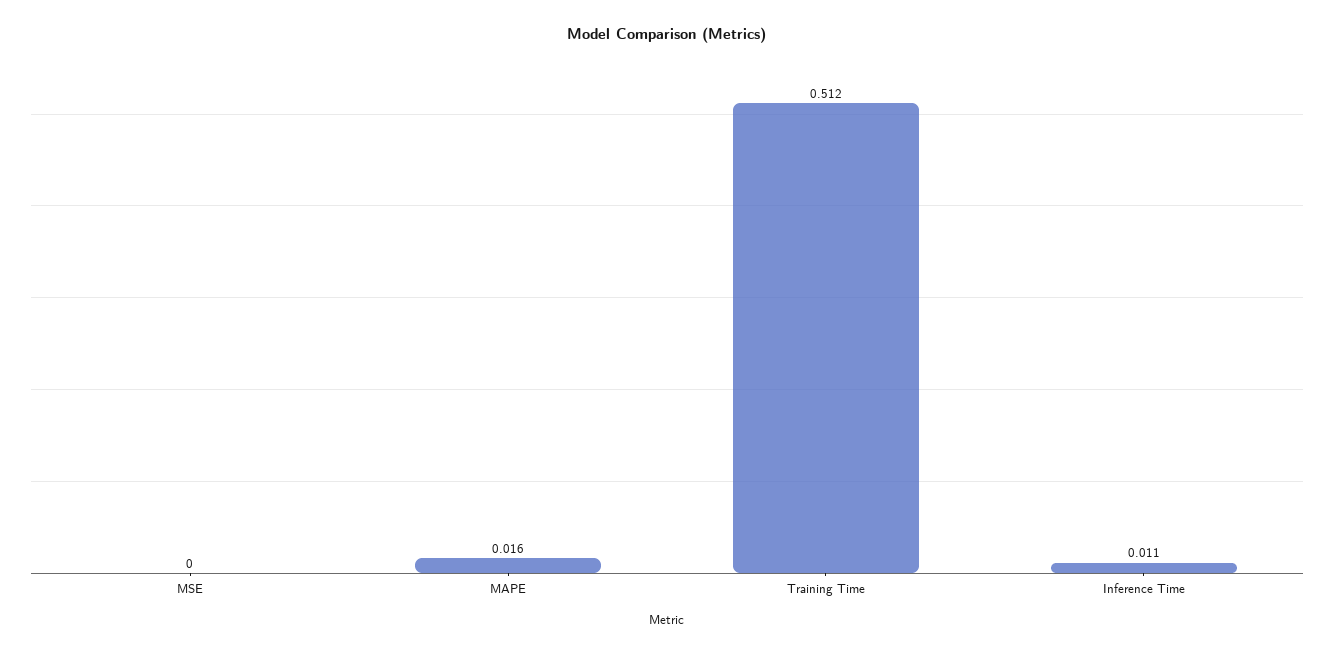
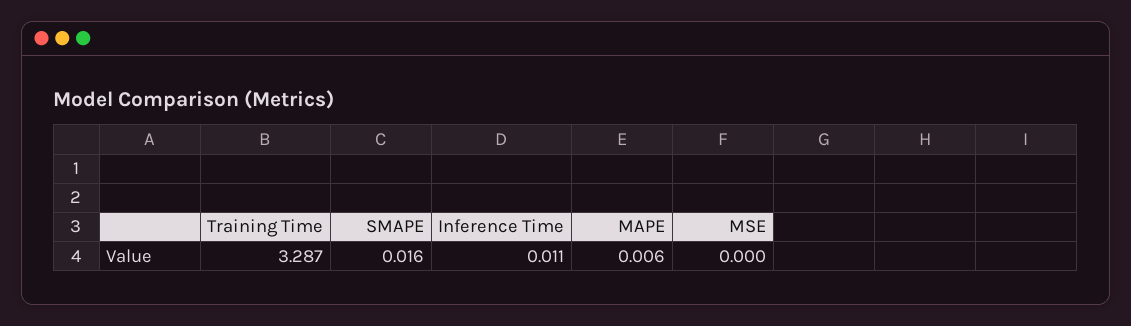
  {
    "MSE": 0,
-   "MAPE": 0.016,
+   "MAPE": 0.006,
-   "Training Time": 0.512,
+   "Training Time": 3.287,
-   "Inference Time": 0.011
+   "Inference Time": 0.011,
+   "SMAPE": 0.016
  }

